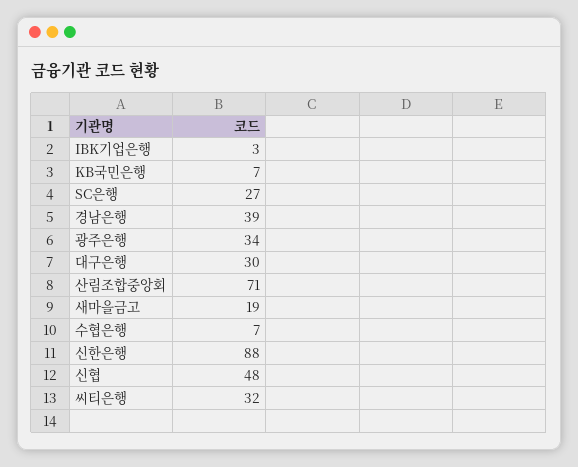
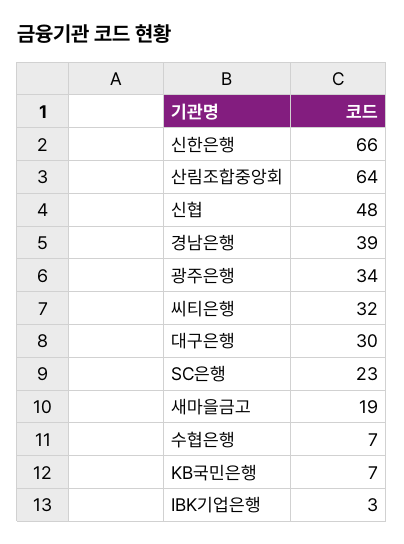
  {
    "IBK기업은행": 3,
    "KB국민은행": 7,
-   "SC은행": 27,
+   "SC은행": 23,
    "경남은행": 39,
    "광주은행": 34,
    "대구은행": 30,
-   "산림조합중앙회": 71,
+   "산림조합중앙회": 64,
    "새마을금고": 19,
    "수협은행": 7,
-   "신한은행": 88,
+   "신한은행": 66,
    "신협": 48,
    "씨티은행": 32
  }

